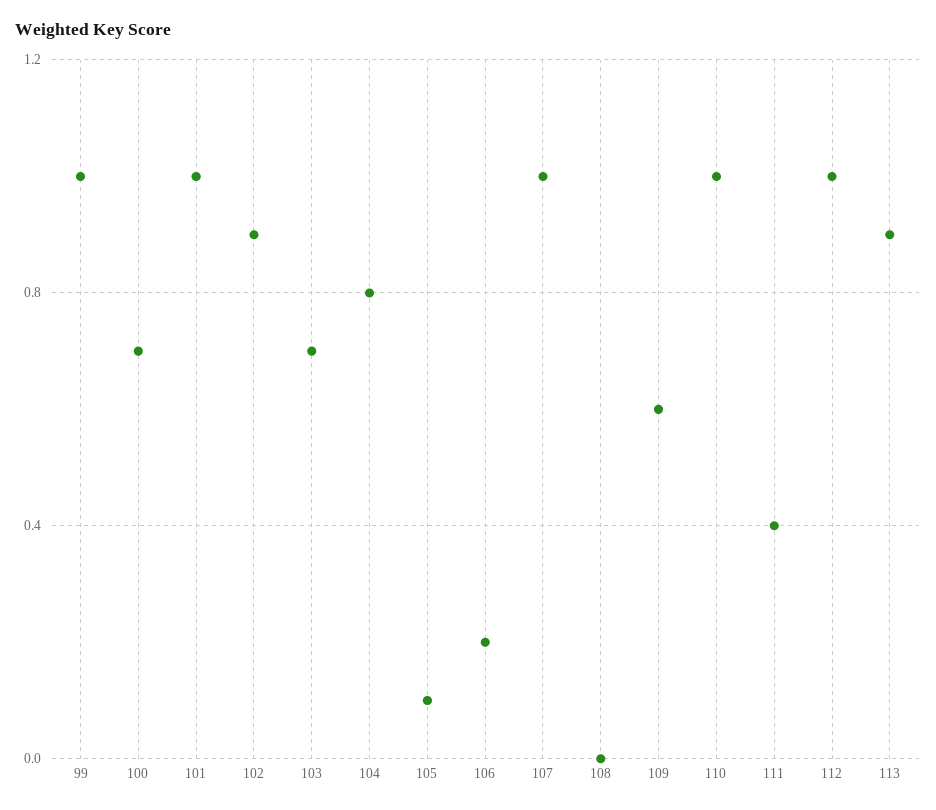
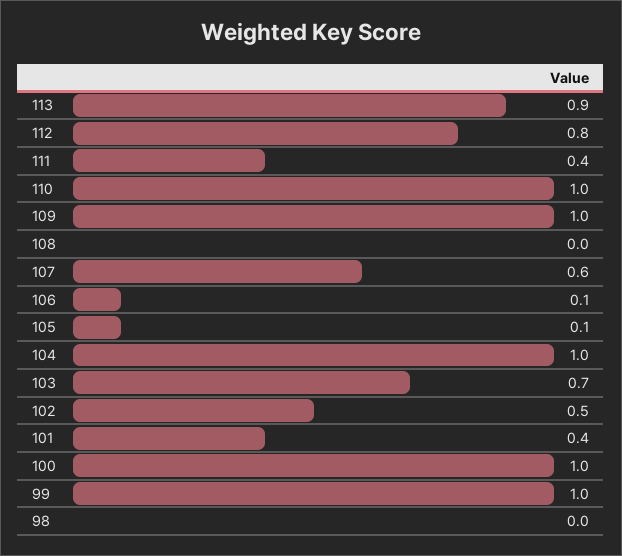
  {
    "99": 1,
-   "100": 0.7,
+   "100": 1,
-   "101": 1,
+   "101": 0.4,
-   "102": 0.9,
+   "102": 0.5,
    "103": 0.7,
-   "104": 0.8,
+   "104": 1,
    "105": 0.1,
-   "106": 0.2,
+   "106": 0.1,
-   "107": 1,
+   "107": 0.6,
    "108": 0,
-   "109": 0.6,
+   "109": 1,
    "110": 1,
    "111": 0.4,
-   "112": 1,
+   "112": 0.8,
-   "113": 0.9
+   "113": 0.9,
+   "98": 0
  }

